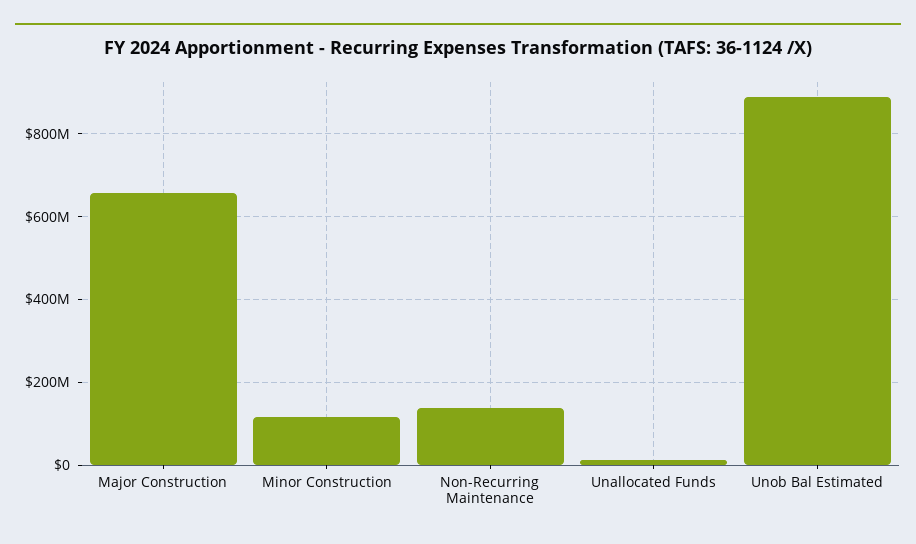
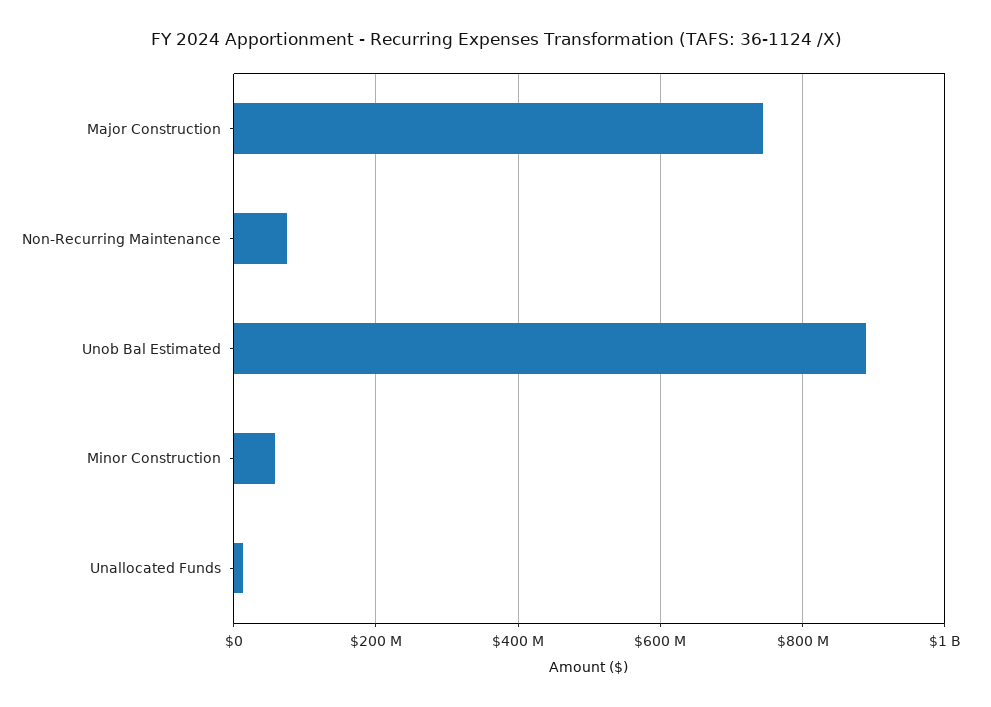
  {
-   "Major Construction": 660000000,
+   "Major Construction": 740000000,
-   "Minor Construction": 120000000,
+   "Minor Construction": 60000000,
-   "Non-Recurring Maintenance": 140000000,
+   "Non-Recurring Maintenance": 80000000,
    "Unallocated Funds": 20000000,
    "Unob Bal Estimated": 880000000
  }

